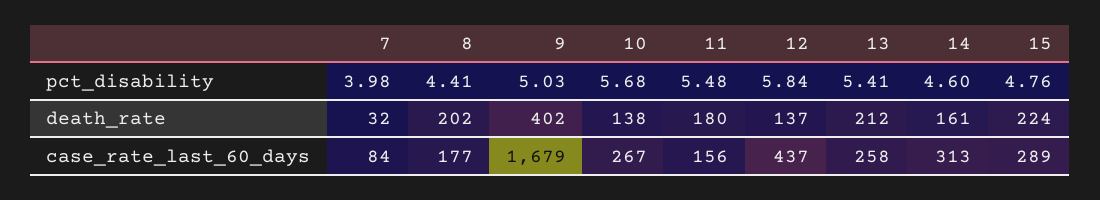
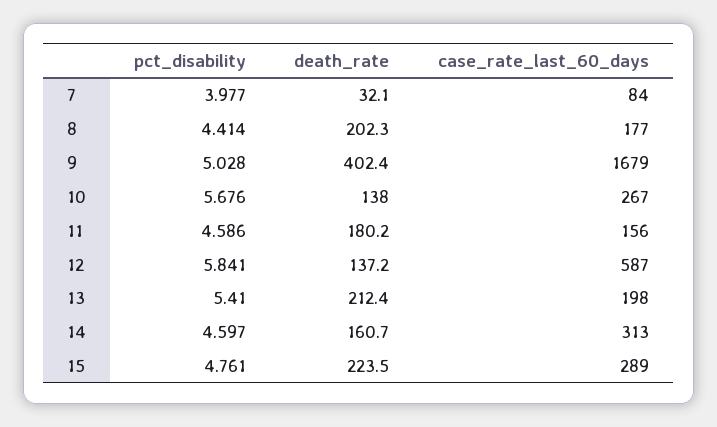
  {
    "7": {
      "pct_disability": 3.977,
      "death_rate": 32.1,
      "case_rate_last_60_days": 84
    },
    "8": {
      "pct_disability": 4.414,
      "death_rate": 202.3,
      "case_rate_last_60_days": 177
    },
    "9": {
      "pct_disability": 5.028,
      "death_rate": 402.4,
      "case_rate_last_60_days": 1679
    },
    "10": {
      "pct_disability": 5.676,
      "death_rate": 138,
      "case_rate_last_60_days": 267
    },
    "11": {
-     "pct_disability": 5.48,
+     "pct_disability": 4.586,
      "death_rate": 180.2,
      "case_rate_last_60_days": 156
    },
    "12": {
      "pct_disability": 5.841,
      "death_rate": 137.2,
-     "case_rate_last_60_days": 437
+     "case_rate_last_60_days": 587
    },
    "13": {
      "pct_disability": 5.41,
      "death_rate": 212.4,
-     "case_rate_last_60_days": 258
+     "case_rate_last_60_days": 198
    },
    "14": {
      "pct_disability": 4.597,
      "death_rate": 160.7,
      "case_rate_last_60_days": 313
    },
    "15": {
      "pct_disability": 4.761,
      "death_rate": 223.5,
      "case_rate_last_60_days": 289
    }
  }

